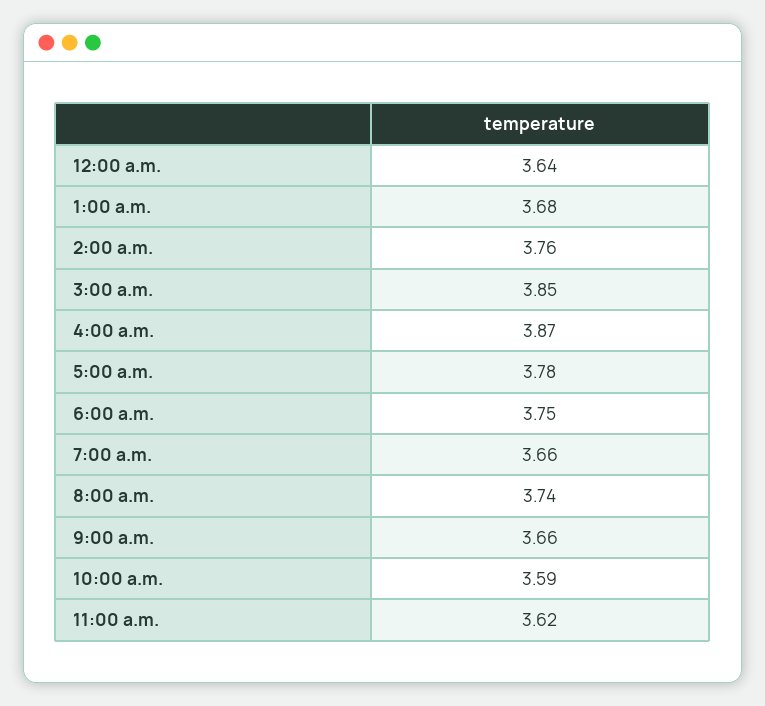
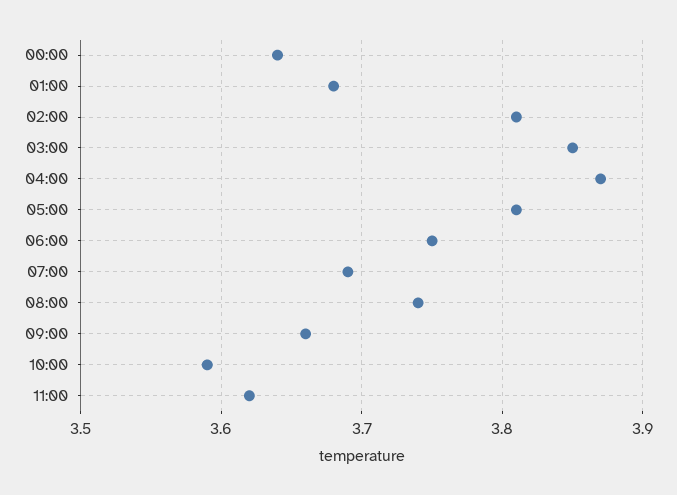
  {
    "12:00 a.m.": 3.64,
    "1:00 a.m.": 3.68,
-   "2:00 a.m.": 3.76,
+   "2:00 a.m.": 3.81,
    "3:00 a.m.": 3.85,
    "4:00 a.m.": 3.87,
-   "5:00 a.m.": 3.78,
+   "5:00 a.m.": 3.81,
    "6:00 a.m.": 3.75,
-   "7:00 a.m.": 3.66,
+   "7:00 a.m.": 3.69,
    "8:00 a.m.": 3.74,
    "9:00 a.m.": 3.66,
    "10:00 a.m.": 3.59,
    "11:00 a.m.": 3.62
  }

